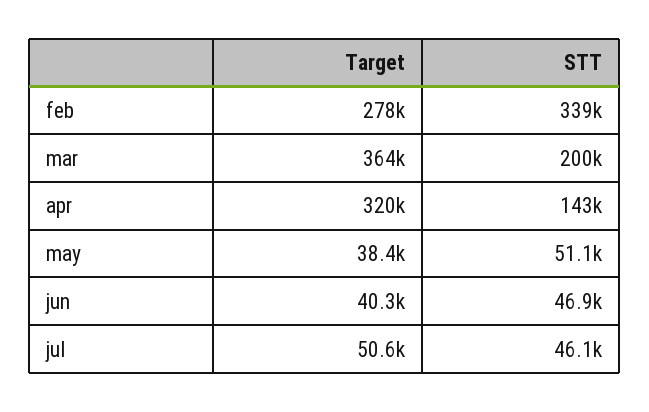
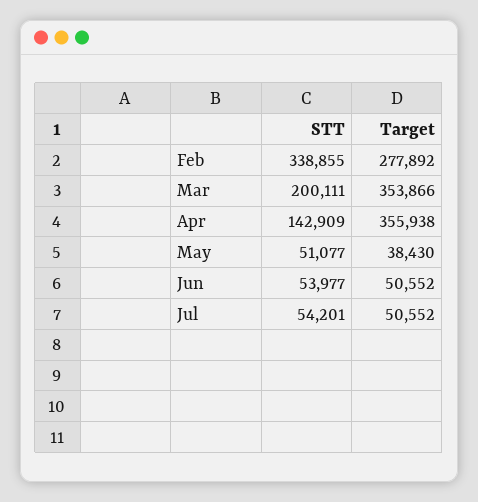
  {
    "Target": {
      "feb": 277892,
-     "mar": 364000,
+     "mar": 353866,
-     "apr": 320000,
+     "apr": 355938,
      "may": 38430,
-     "jun": 40300,
+     "jun": 50552,
      "jul": 50552
    },
    "STT": {
      "feb": 338855,
      "mar": 200111,
      "apr": 142909,
      "may": 51077,
-     "jun": 46900,
+     "jun": 53977,
-     "jul": 46100
+     "jul": 54201
    }
  }

